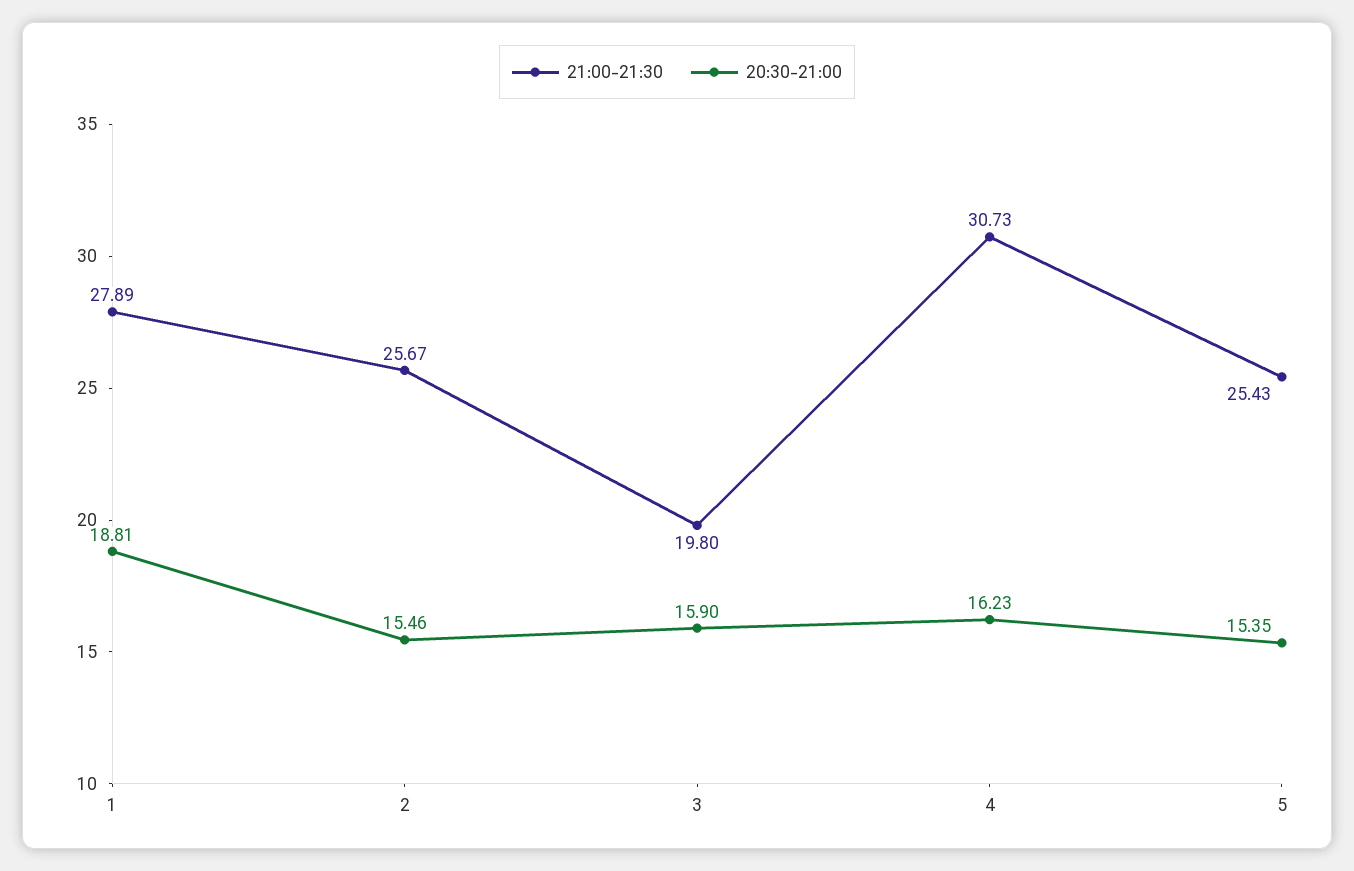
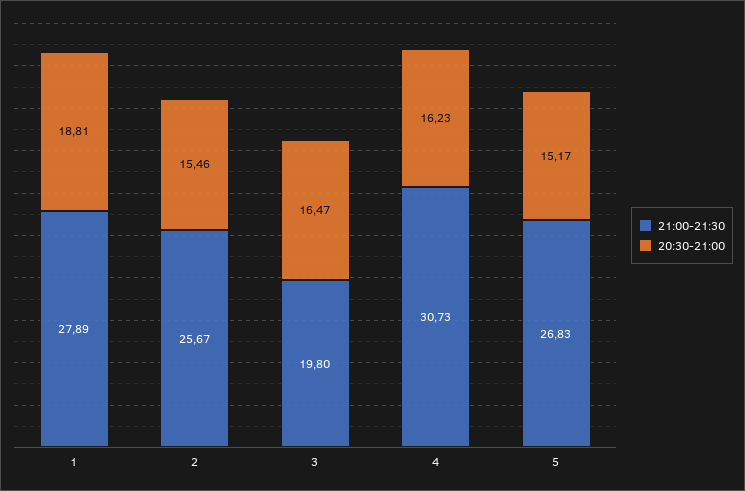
  {
    "21:00-21:30": {
      "1": 27.89,
      "2": 25.67,
      "3": 19.8,
      "4": 30.73,
-     "5": 25.43
+     "5": 26.83
    },
    "20:30-21:00": {
      "1": 18.81,
      "2": 15.46,
-     "3": 15.9,
+     "3": 16.47,
      "4": 16.23,
-     "5": 15.35
+     "5": 15.17
    }
  }

